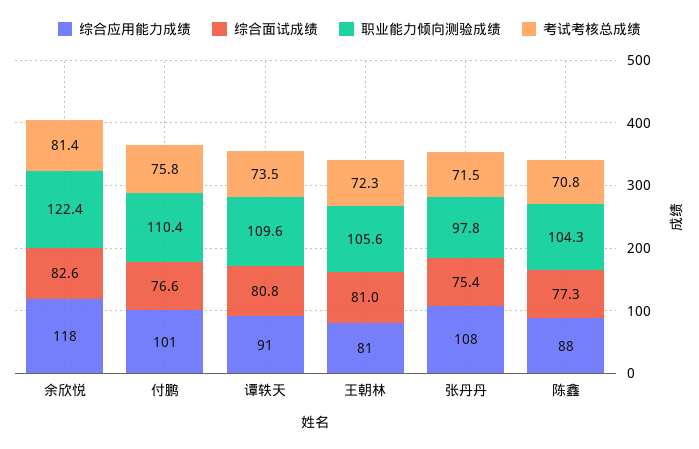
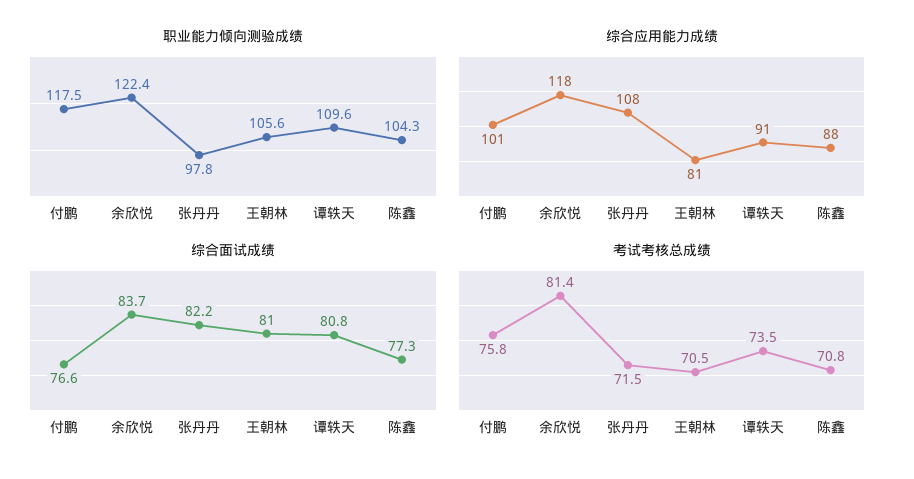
  {
    "综合应用能力成绩": {
      "余欣悦": 118,
      "付鹏": 101,
      "谭轶天": 91,
      "王朝林": 81,
      "张丹丹": 108,
      "陈鑫": 88
    },
    "综合面试成绩": {
-     "余欣悦": 82.6,
+     "余欣悦": 83.7,
      "付鹏": 76.6,
      "谭轶天": 80.8,
      "王朝林": 81,
-     "张丹丹": 75.4,
+     "张丹丹": 82.2,
      "陈鑫": 77.3
    },
    "职业能力倾向测验成绩": {
      "余欣悦": 122.4,
-     "付鹏": 110.4,
+     "付鹏": 117.5,
      "谭轶天": 109.6,
      "王朝林": 105.6,
      "张丹丹": 97.8,
      "陈鑫": 104.3
    },
    "考试考核总成绩": {
      "余欣悦": 81.4,
      "付鹏": 75.8,
      "谭轶天": 73.5,
-     "王朝林": 72.3,
+     "王朝林": 70.5,
      "张丹丹": 71.5,
      "陈鑫": 70.8
    }
  }

